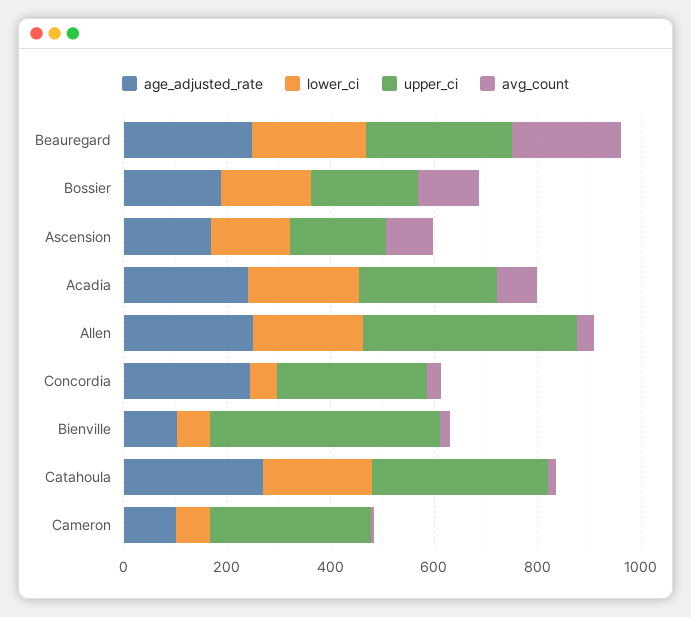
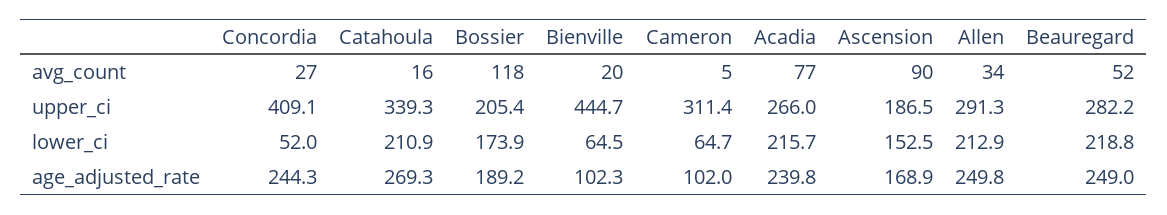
  {
    "age_adjusted_rate": {
      "Beauregard": 249,
      "Bossier": 189.2,
      "Ascension": 168.9,
      "Acadia": 239.8,
      "Allen": 249.8,
      "Concordia": 244.3,
      "Bienville": 102.3,
      "Catahoula": 269.3,
      "Cameron": 102
    },
    "lower_ci": {
      "Beauregard": 218.8,
      "Bossier": 173.9,
      "Ascension": 152.5,
      "Acadia": 215.7,
      "Allen": 212.9,
      "Concordia": 52,
      "Bienville": 64.5,
      "Catahoula": 210.9,
      "Cameron": 64.7
    },
    "upper_ci": {
      "Beauregard": 282.2,
      "Bossier": 205.4,
      "Ascension": 186.5,
      "Acadia": 266,
-     "Allen": 400,
+     "Allen": 291.3,
-     "Concordia": 300,
+     "Concordia": 409.1,
      "Bienville": 444.7,
      "Catahoula": 339.3,
      "Cameron": 311.4
    },
    "avg_count": {
-     "Beauregard": 200,
+     "Beauregard": 52,
      "Bossier": 118,
      "Ascension": 90,
      "Acadia": 77,
      "Allen": 34,
      "Concordia": 27,
      "Bienville": 20,
      "Catahoula": 16,
      "Cameron": 5
    }
  }

